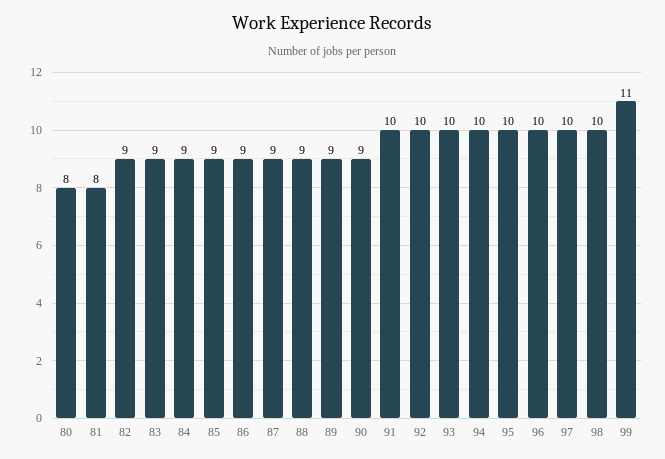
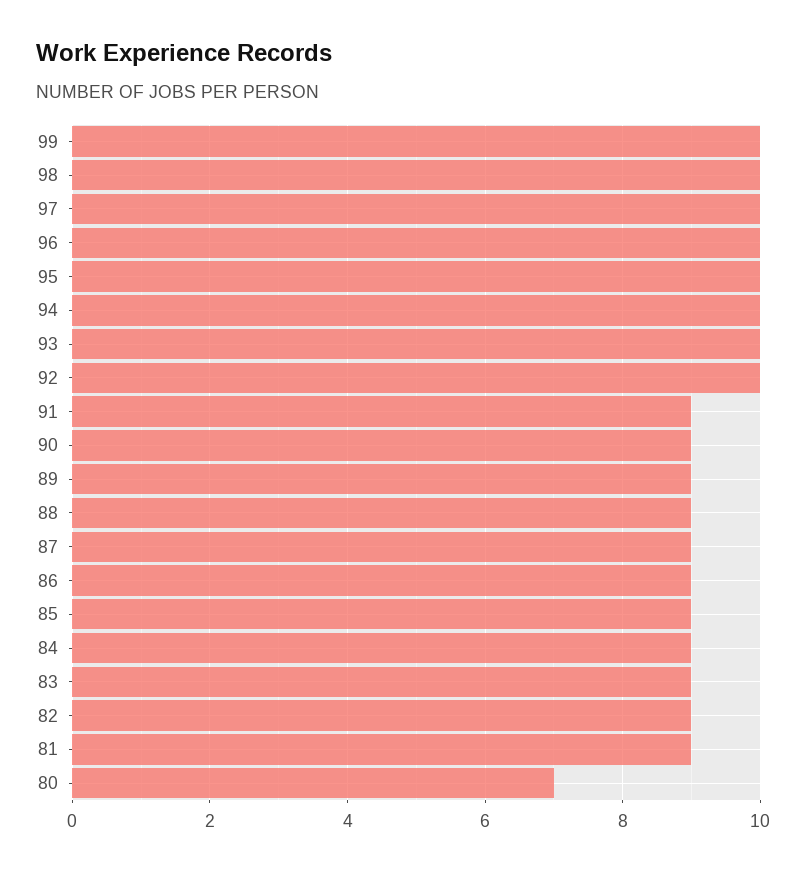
  {
-   "80": 8,
+   "80": 7,
-   "81": 8,
+   "81": 9,
    "82": 9,
    "83": 9,
    "84": 9,
    "85": 9,
    "86": 9,
    "87": 9,
    "88": 9,
    "89": 9,
    "90": 9,
-   "91": 10,
+   "91": 9,
    "92": 10,
    "93": 10,
    "94": 10,
    "95": 10,
    "96": 10,
    "97": 10,
    "98": 10,
-   "99": 11
+   "99": 10
  }

